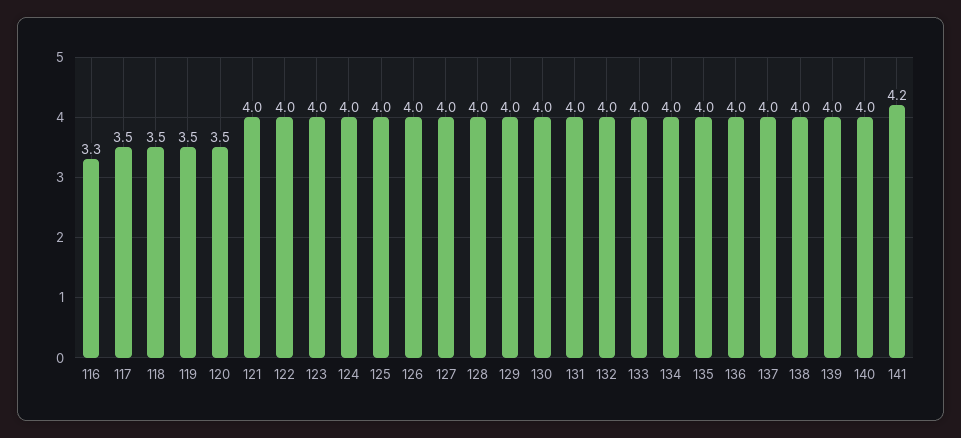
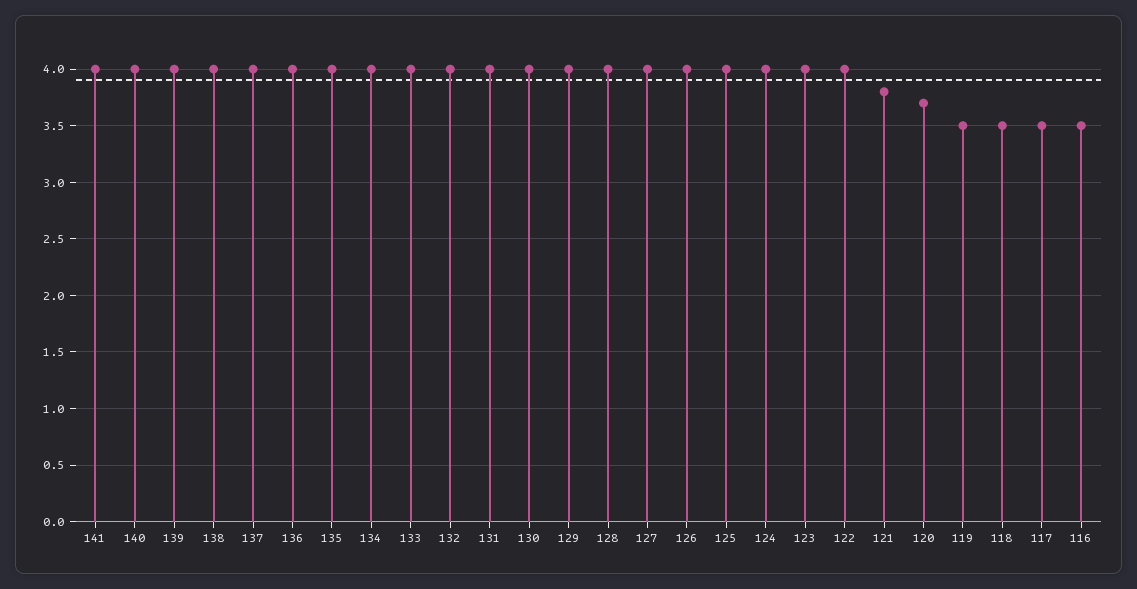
  {
-   "116": 3.3,
+   "116": 3.5,
    "117": 3.5,
    "118": 3.5,
    "119": 3.5,
-   "120": 3.5,
+   "120": 3.7,
-   "121": 4,
+   "121": 3.8,
    "122": 4,
    "123": 4,
    "124": 4,
    "125": 4,
    "126": 4,
    "127": 4,
    "128": 4,
    "129": 4,
    "130": 4,
    "131": 4,
    "132": 4,
    "133": 4,
    "134": 4,
    "135": 4,
    "136": 4,
    "137": 4,
    "138": 4,
    "139": 4,
    "140": 4,
-   "141": 4.2
+   "141": 4
  }

